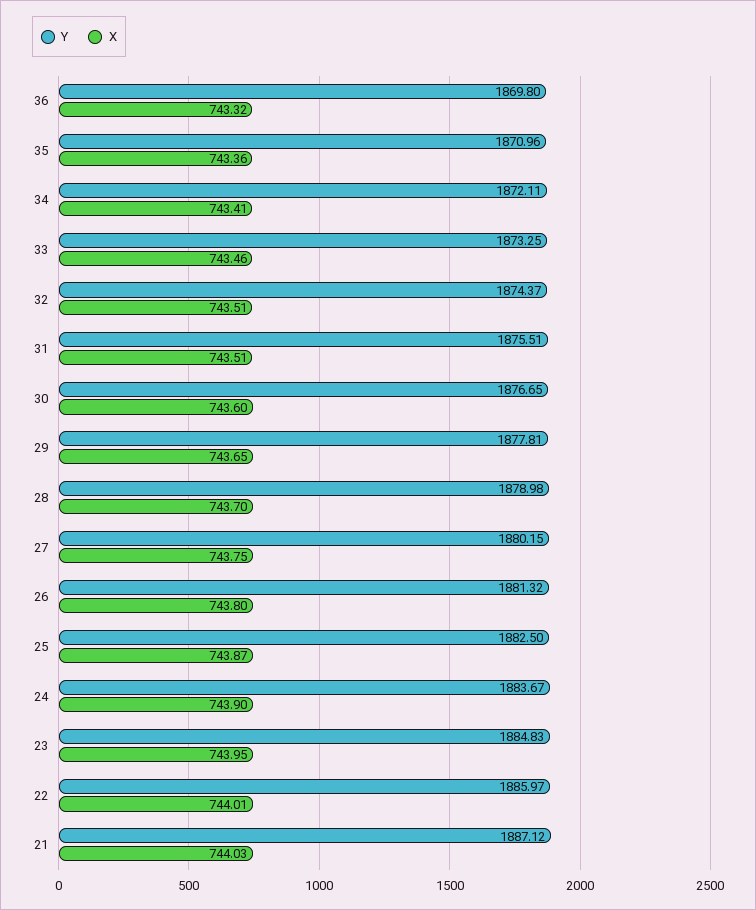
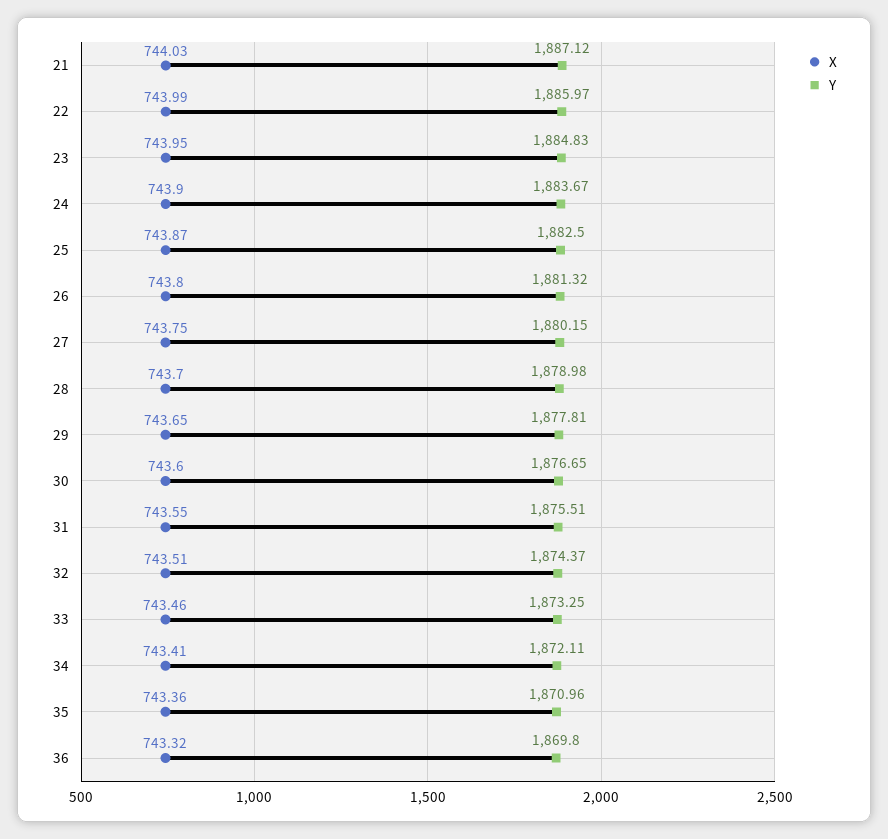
  {
    "Y": {
      "36": 1869.8,
      "35": 1870.96,
      "34": 1872.11,
      "33": 1873.25,
      "32": 1874.37,
      "31": 1875.51,
      "30": 1876.65,
      "29": 1877.81,
      "28": 1878.98,
      "27": 1880.15,
      "26": 1881.32,
      "25": 1882.5,
      "24": 1883.67,
      "23": 1884.83,
      "22": 1885.97,
      "21": 1887.12
    },
    "X": {
      "36": 743.32,
      "35": 743.36,
      "34": 743.41,
      "33": 743.46,
      "32": 743.51,
-     "31": 743.51,
+     "31": 743.55,
      "30": 743.6,
      "29": 743.65,
      "28": 743.7,
      "27": 743.75,
      "26": 743.8,
      "25": 743.87,
      "24": 743.9,
      "23": 743.95,
-     "22": 744.01,
+     "22": 743.99,
      "21": 744.03
    }
  }

